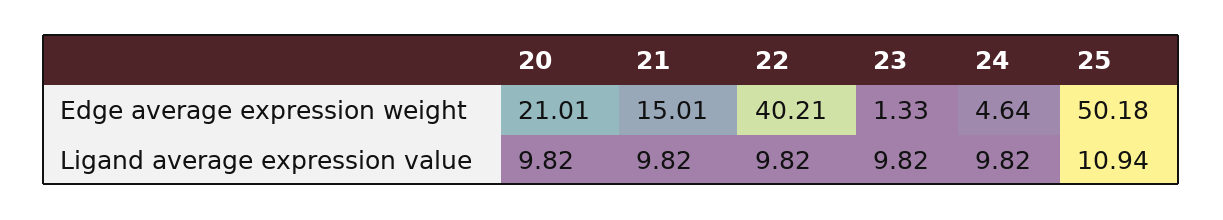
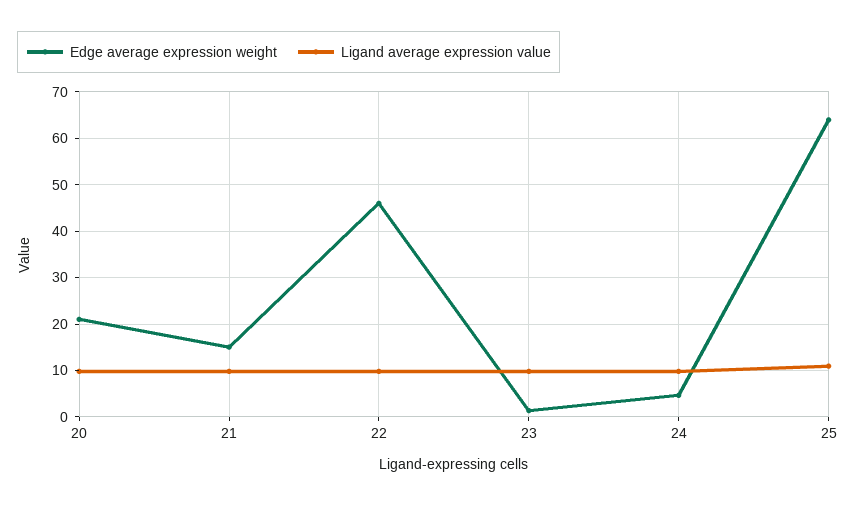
  {
    "Edge average expression weight": {
      "20": 21.01,
      "21": 15.01,
-     "22": 40.21,
+     "22": 46,
      "23": 1.33,
      "24": 4.64,
-     "25": 50.18
+     "25": 64
    },
    "Ligand average expression value": {
      "20": 9.82,
      "21": 9.82,
      "22": 9.82,
      "23": 9.82,
      "24": 9.82,
      "25": 10.94
    }
  }

